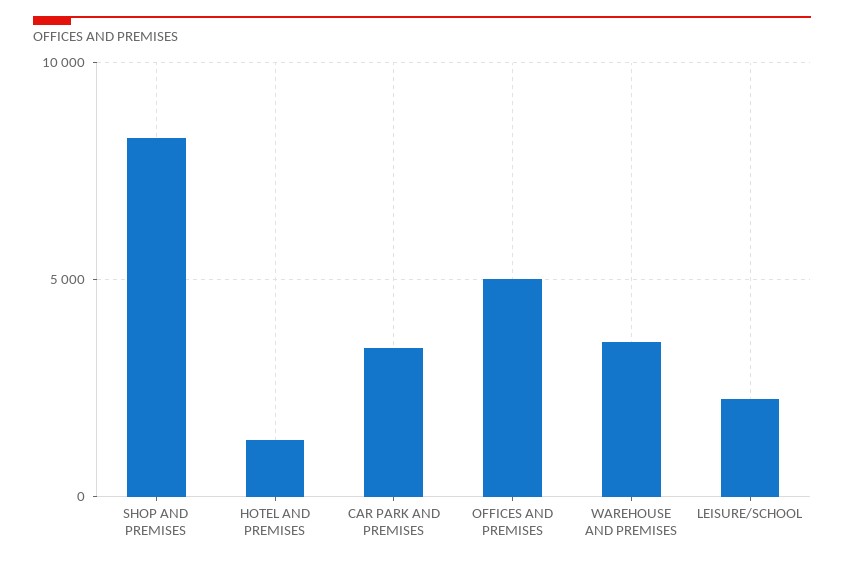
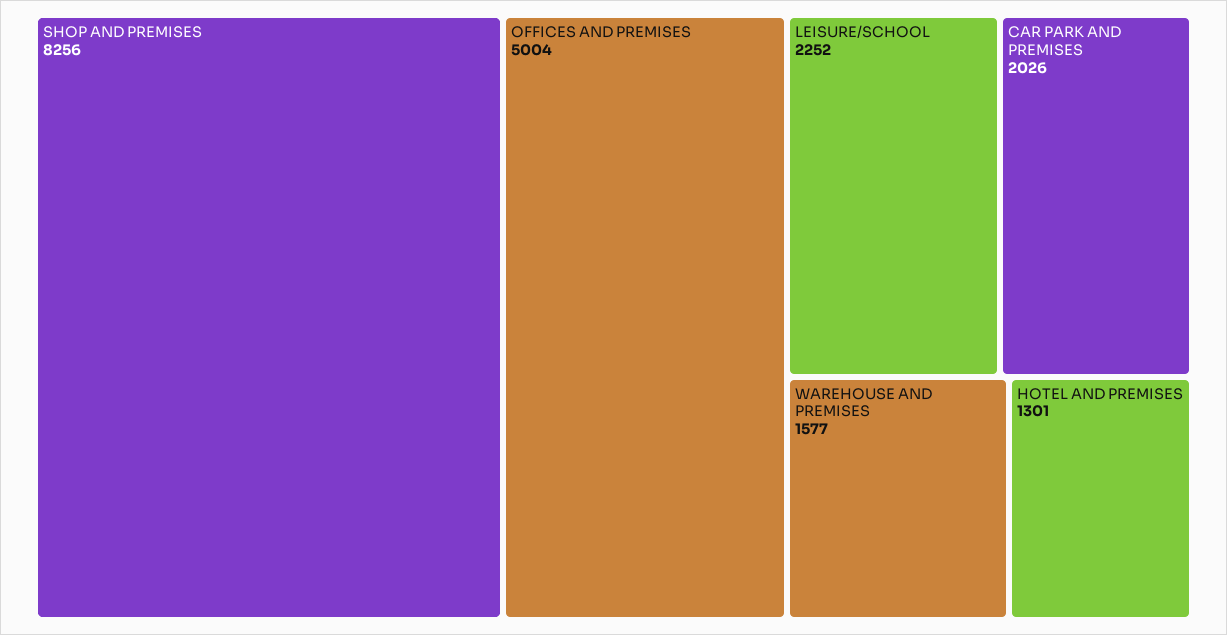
  {
    "SHOP AND PREMISES": 8256,
    "HOTEL AND PREMISES": 1301,
-   "CAR PARK AND PREMISES": 3500,
+   "CAR PARK AND PREMISES": 2026,
    "OFFICES AND PREMISES": 5004,
-   "WAREHOUSE AND PREMISES": 3500,
+   "WAREHOUSE AND PREMISES": 1577,
    "LEISURE/SCHOOL": 2252
  }

